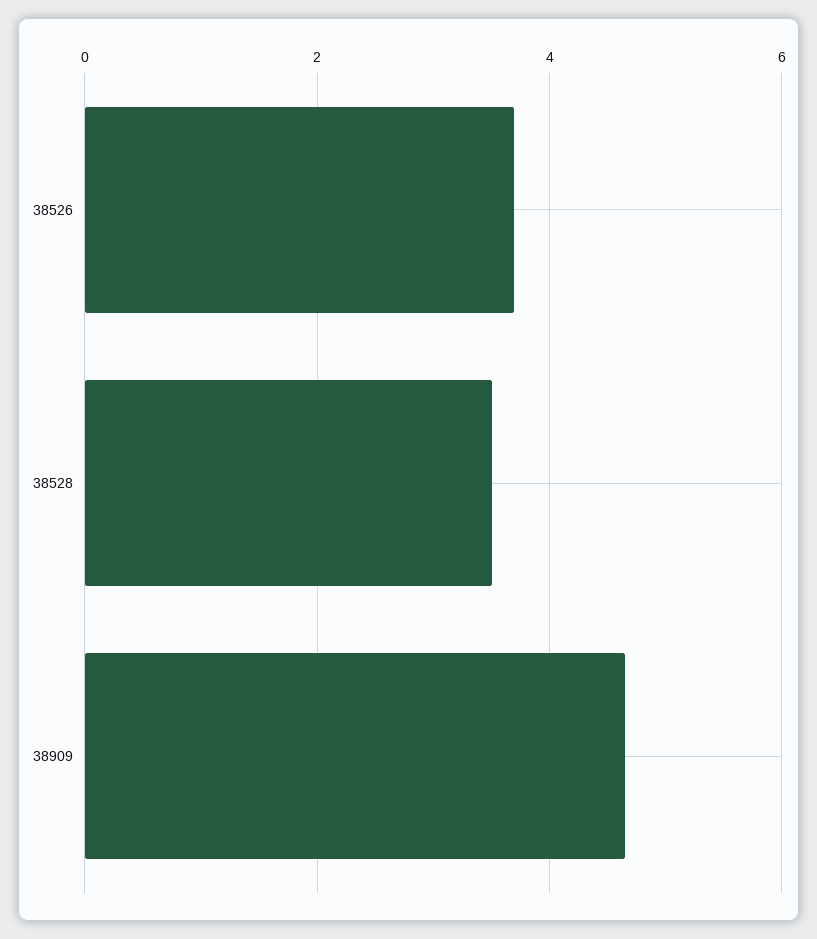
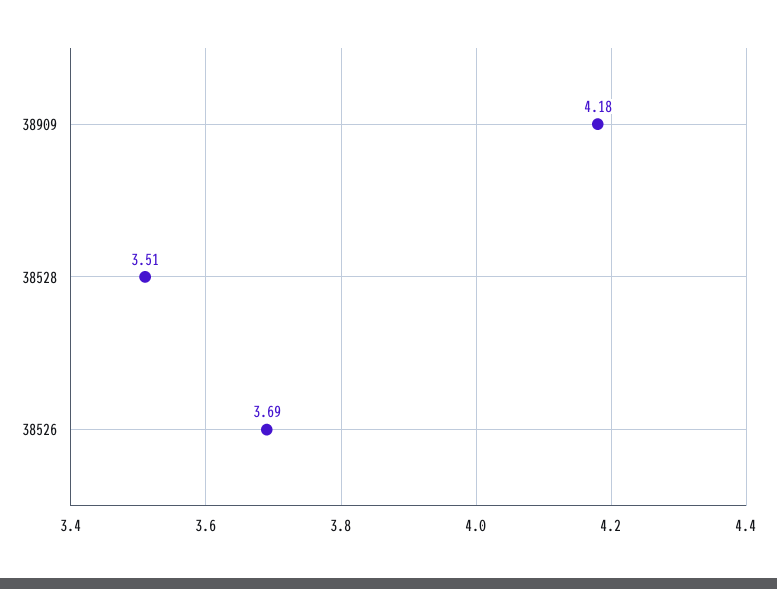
  {
    "38526": 3.69,
    "38528": 3.51,
-   "38909": 4.6
+   "38909": 4.18
  }

